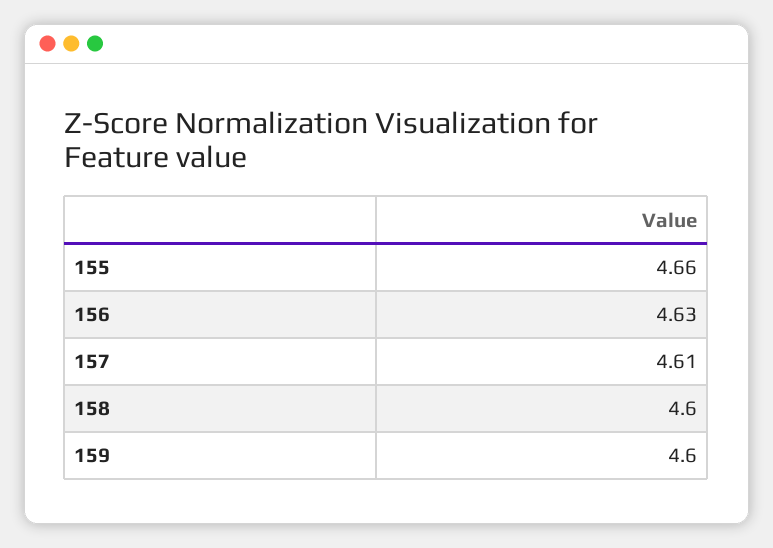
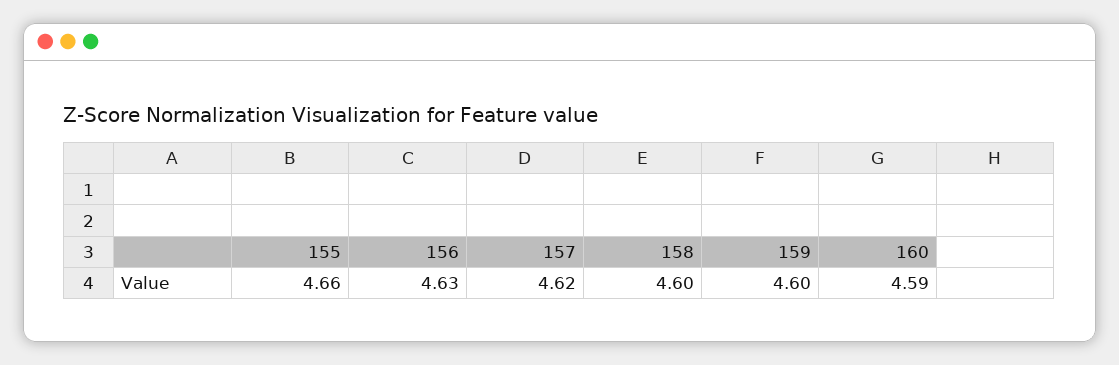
  {
    "155": 4.66,
    "156": 4.63,
-   "157": 4.61,
+   "157": 4.62,
    "158": 4.6,
-   "159": 4.6
+   "159": 4.6,
+   "160": 4.59
  }

